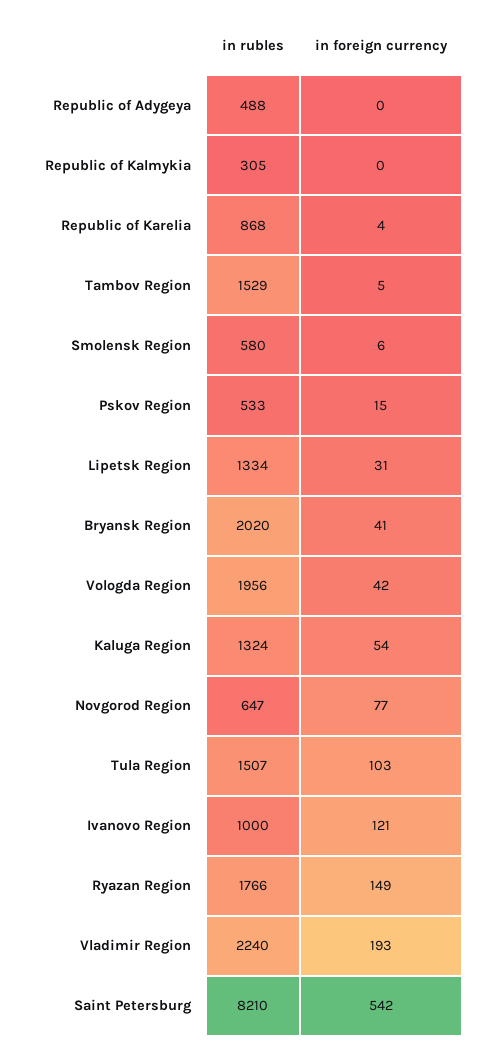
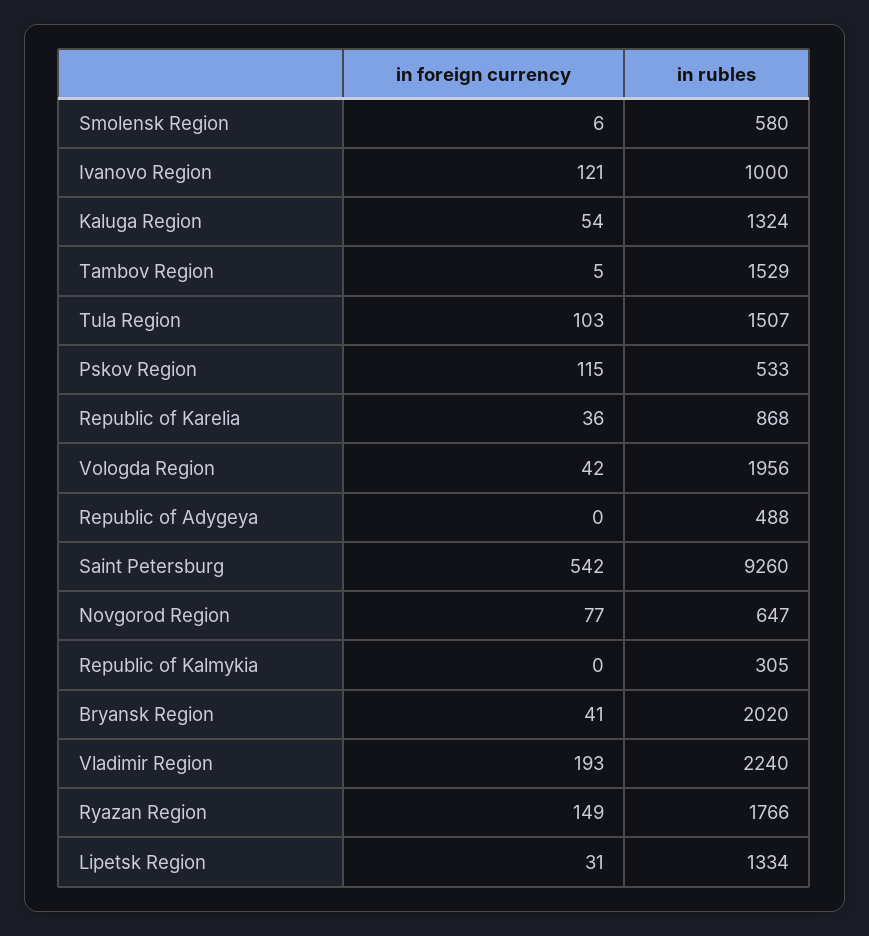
  {
    "in rubles": {
      "Republic of Adygeya": 488,
      "Republic of Kalmykia": 305,
      "Republic of Karelia": 868,
      "Tambov Region": 1529,
      "Smolensk Region": 580,
      "Pskov Region": 533,
      "Lipetsk Region": 1334,
      "Bryansk Region": 2020,
      "Vologda Region": 1956,
      "Kaluga Region": 1324,
      "Novgorod Region": 647,
      "Tula Region": 1507,
      "Ivanovo Region": 1000,
      "Ryazan Region": 1766,
      "Vladimir Region": 2240,
-     "Saint Petersburg": 8210
+     "Saint Petersburg": 9260
    },
    "in foreign currency": {
      "Republic of Adygeya": 0,
      "Republic of Kalmykia": 0,
-     "Republic of Karelia": 4,
+     "Republic of Karelia": 36,
      "Tambov Region": 5,
      "Smolensk Region": 6,
-     "Pskov Region": 15,
+     "Pskov Region": 115,
      "Lipetsk Region": 31,
      "Bryansk Region": 41,
      "Vologda Region": 42,
      "Kaluga Region": 54,
      "Novgorod Region": 77,
      "Tula Region": 103,
      "Ivanovo Region": 121,
      "Ryazan Region": 149,
      "Vladimir Region": 193,
      "Saint Petersburg": 542
    }
  }

